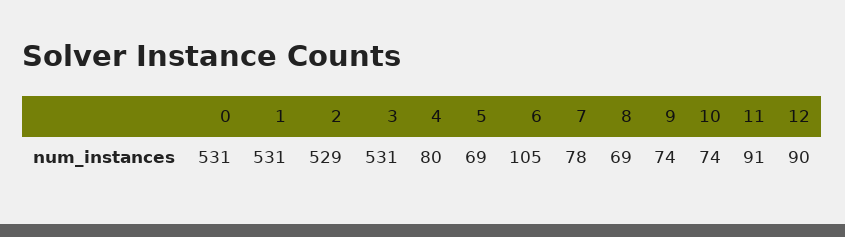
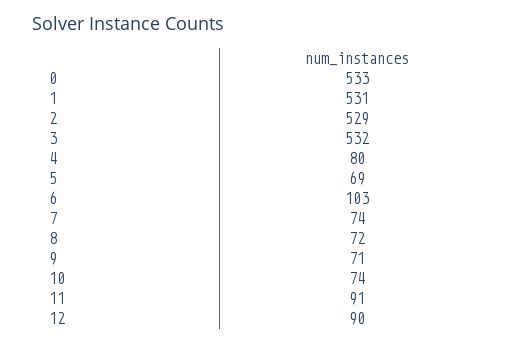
  {
-   "0": 531,
+   "0": 533,
    "1": 531,
    "2": 529,
-   "3": 531,
+   "3": 532,
    "4": 80,
    "5": 69,
-   "6": 105,
+   "6": 103,
-   "7": 78,
+   "7": 74,
-   "8": 69,
+   "8": 72,
-   "9": 74,
+   "9": 71,
    "10": 74,
    "11": 91,
    "12": 90
  }

